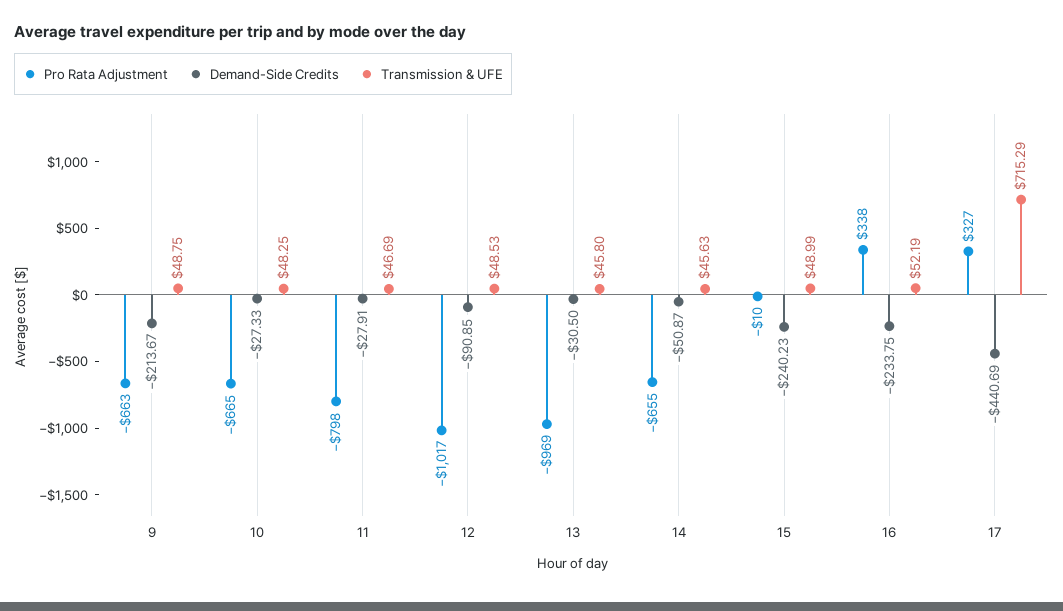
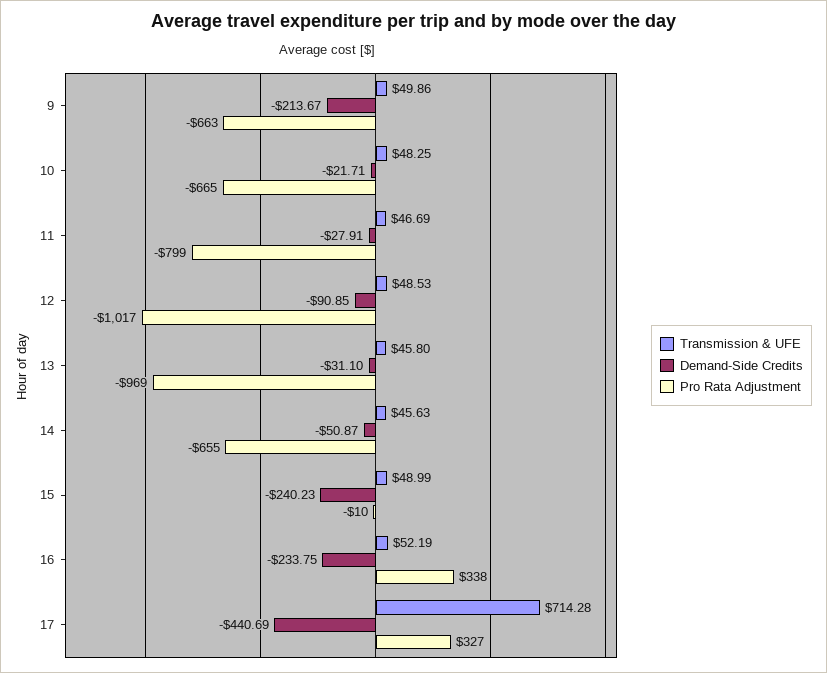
  {
    "Pro Rata Adjustment": {
      "9": -663,
      "10": -665,
-     "11": -798,
+     "11": -799,
      "12": -1017,
      "13": -969,
      "14": -655,
      "15": -10,
      "16": 338,
      "17": 327
    },
    "Demand-Side Credits": {
      "9": -213.67,
-     "10": -27.33,
+     "10": -21.71,
      "11": -27.91,
      "12": -90.85,
-     "13": -30.5,
+     "13": -31.1,
      "14": -50.87,
      "15": -240.23,
      "16": -233.75,
      "17": -440.69
    },
    "Transmission & UFE": {
-     "9": 48.75,
+     "9": 49.86,
      "10": 48.25,
      "11": 46.69,
      "12": 48.53,
      "13": 45.8,
      "14": 45.63,
      "15": 48.99,
      "16": 52.19,
-     "17": 715.29
+     "17": 714.28
    }
  }

